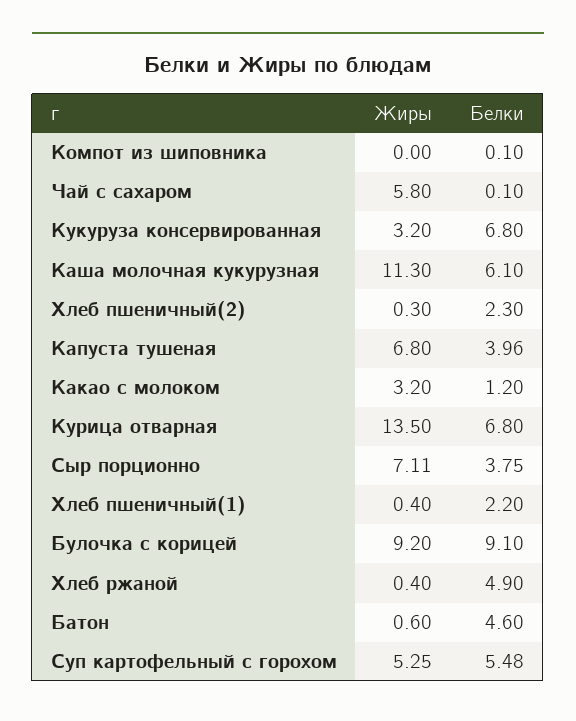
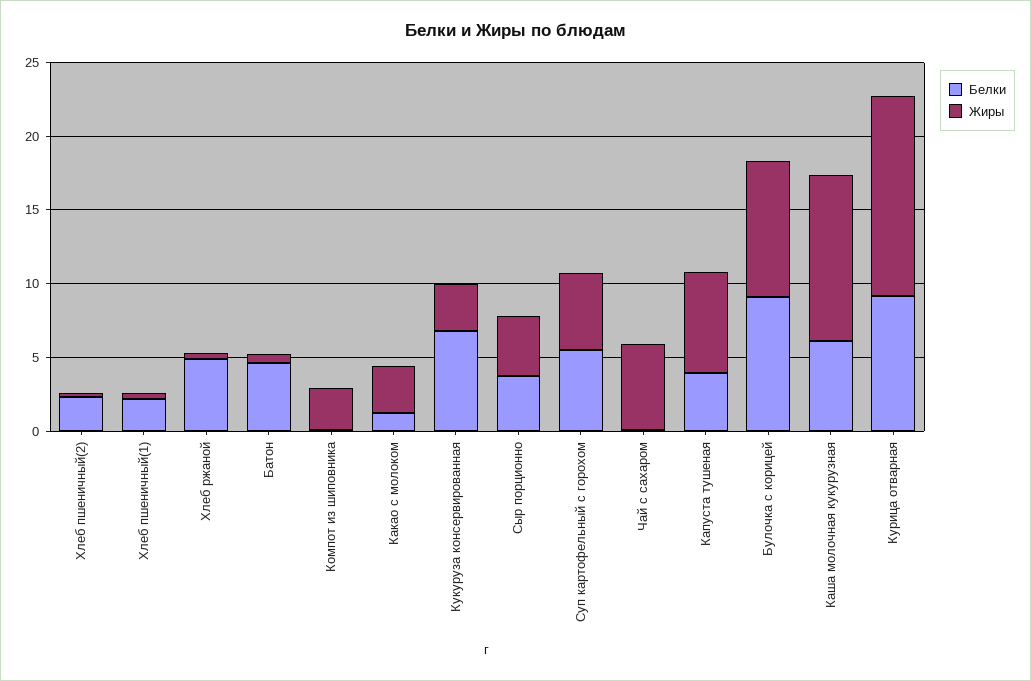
  {
    "Жиры": {
-     "Компот из шиповника": 0,
+     "Компот из шиповника": 3,
      "Чай с сахаром": 5.8,
      "Кукуруза консервированная": 3.2,
      "Каша молочная кукурузная": 11.3,
      "Хлеб пшеничный(2)": 0.3,
      "Капуста тушеная": 6.8,
      "Какао с молоком": 3.2,
      "Курица отварная": 13.5,
-     "Сыр порционно": 7.11,
+     "Сыр порционно": 4,
      "Хлеб пшеничный(1)": 0.4,
      "Булочка с корицей": 9.2,
      "Хлеб ржаной": 0.4,
      "Батон": 0.6,
      "Суп картофельный с горохом": 5.25
    },
    "Белки": {
      "Компот из шиповника": 0.1,
      "Чай с сахаром": 0.1,
      "Кукуруза консервированная": 6.8,
      "Каша молочная кукурузная": 6.1,
      "Хлеб пшеничный(2)": 2.3,
      "Капуста тушеная": 3.96,
      "Какао с молоком": 1.2,
-     "Курица отварная": 6.8,
+     "Курица отварная": 9,
      "Сыр порционно": 3.75,
      "Хлеб пшеничный(1)": 2.2,
      "Булочка с корицей": 9.1,
      "Хлеб ржаной": 4.9,
      "Батон": 4.6,
      "Суп картофельный с горохом": 5.48
    }
  }

